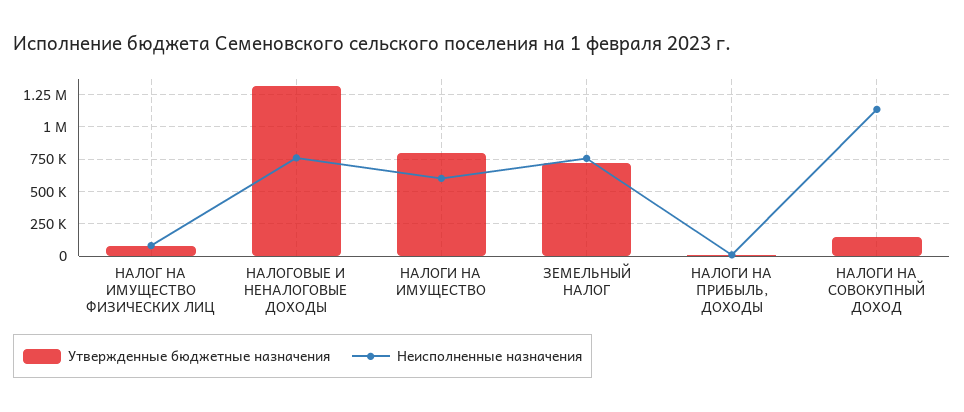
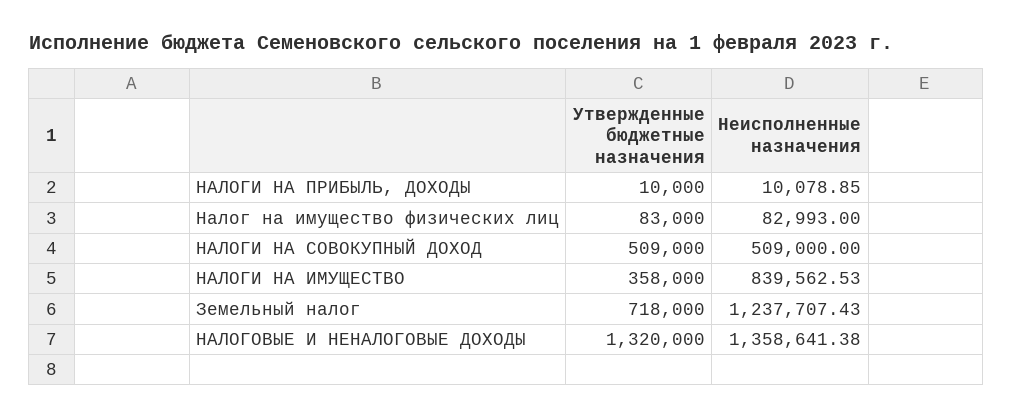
  {
    "Утвержденные бюджетные назначения": {
      "НАЛОГ НА ИМУЩЕСТВО ФИЗИЧЕСКИХ ЛИЦ": 83000,
      "НАЛОГОВЫЕ И НЕНАЛОГОВЫЕ ДОХОДЫ": 1320000,
-     "НАЛОГИ НА ИМУЩЕСТВО": 800000,
+     "НАЛОГИ НА ИМУЩЕСТВО": 358000,
      "ЗЕМЕЛЬНЫЙ НАЛОГ": 718000,
      "НАЛОГИ НА ПРИБЫЛЬ, ДОХОДЫ": 10000,
-     "НАЛОГИ НА СОВОКУПНЫЙ ДОХОД": 150000
+     "НАЛОГИ НА СОВОКУПНЫЙ ДОХОД": 509000
    },
    "Неисполненные назначения": {
      "НАЛОГ НА ИМУЩЕСТВО ФИЗИЧЕСКИХ ЛИЦ": 82993,
-     "НАЛОГОВЫЕ И НЕНАЛОГОВЫЕ ДОХОДЫ": 750000,
+     "НАЛОГОВЫЕ И НЕНАЛОГОВЫЕ ДОХОДЫ": 1358641.38,
-     "НАЛОГИ НА ИМУЩЕСТВО": 600000,
+     "НАЛОГИ НА ИМУЩЕСТВО": 839562.53,
-     "ЗЕМЕЛЬНЫЙ НАЛОГ": 750000,
+     "ЗЕМЕЛЬНЫЙ НАЛОГ": 1237707.43,
      "НАЛОГИ НА ПРИБЫЛЬ, ДОХОДЫ": 10078.85,
-     "НАЛОГИ НА СОВОКУПНЫЙ ДОХОД": 1150000
+     "НАЛОГИ НА СОВОКУПНЫЙ ДОХОД": 509000
    }
  }

